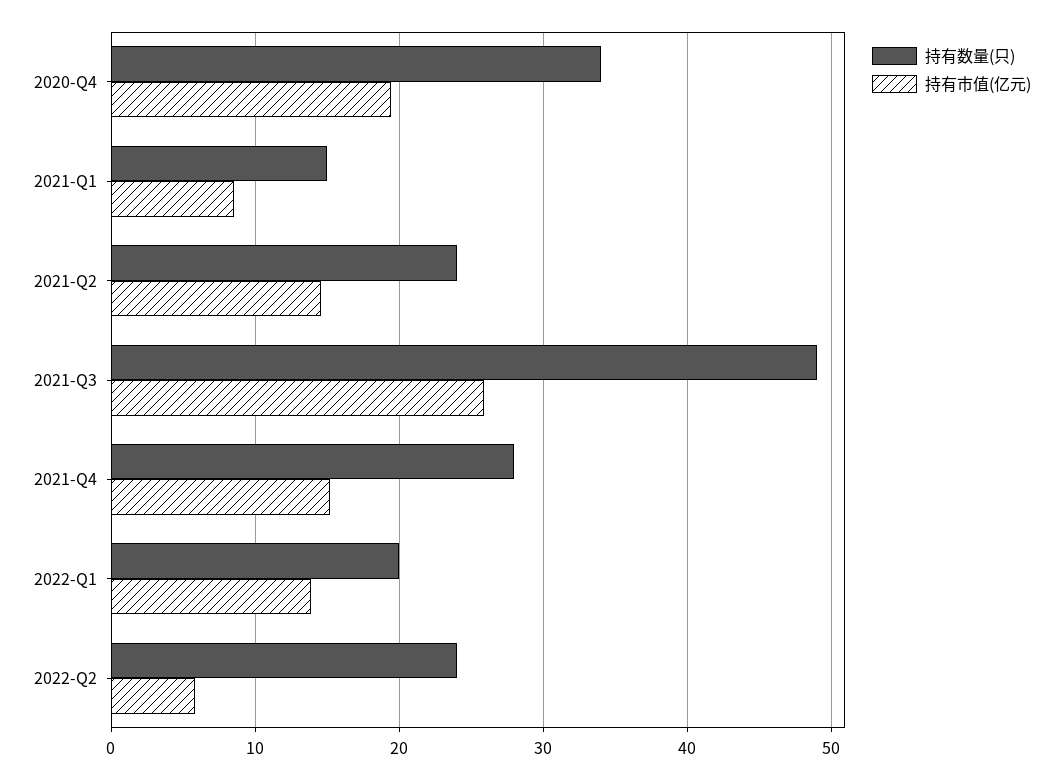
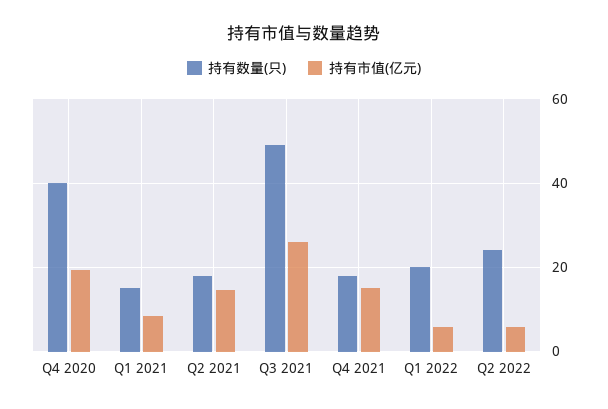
  {
    "持有数量(只)": {
-     "2020-Q4": 34,
+     "2020-Q4": 40,
      "2021-Q1": 15,
-     "2021-Q2": 24,
+     "2021-Q2": 18,
      "2021-Q3": 49,
-     "2021-Q4": 28,
+     "2021-Q4": 18,
      "2022-Q1": 20,
      "2022-Q2": 24
    },
    "持有市值(亿元)": {
      "2020-Q4": 19,
      "2021-Q1": 9,
      "2021-Q2": 15,
      "2021-Q3": 26,
      "2021-Q4": 15,
-     "2022-Q1": 14,
+     "2022-Q1": 6,
      "2022-Q2": 6
    }
  }

